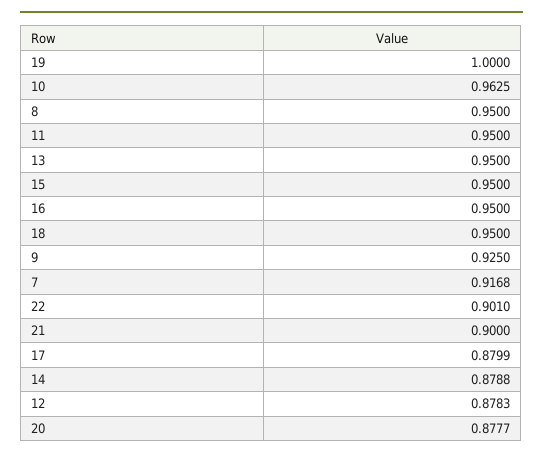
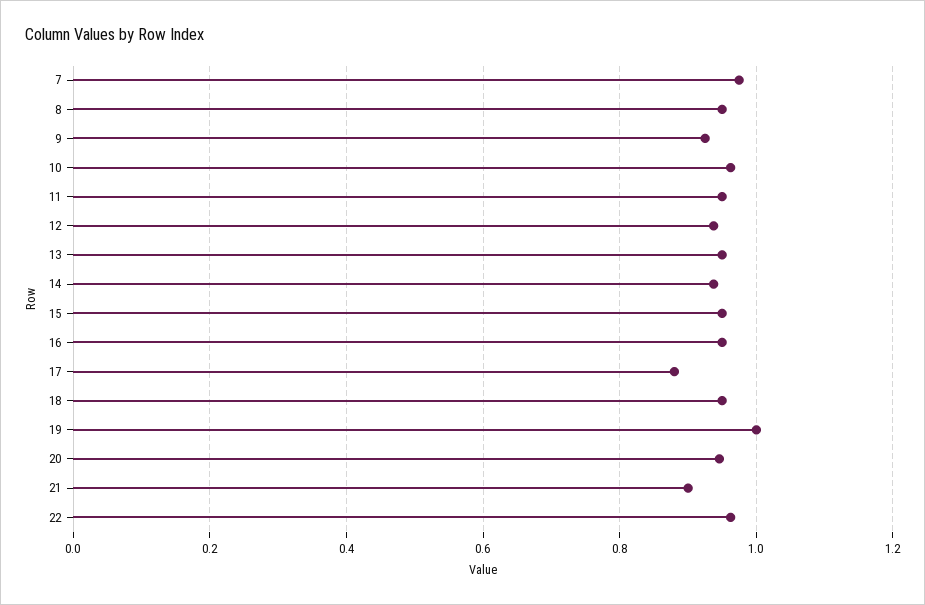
  {
    "19": 1,
    "10": 0.9625,
    "8": 0.95,
    "11": 0.95,
    "13": 0.95,
    "15": 0.95,
    "16": 0.95,
    "18": 0.95,
    "9": 0.925,
-   "7": 0.9168,
+   "7": 0.98,
-   "22": 0.901,
+   "22": 0.96,
    "21": 0.9,
    "17": 0.8799,
-   "14": 0.8788,
+   "14": 0.94,
-   "12": 0.8783,
+   "12": 0.94,
-   "20": 0.8777
+   "20": 0.94
  }

